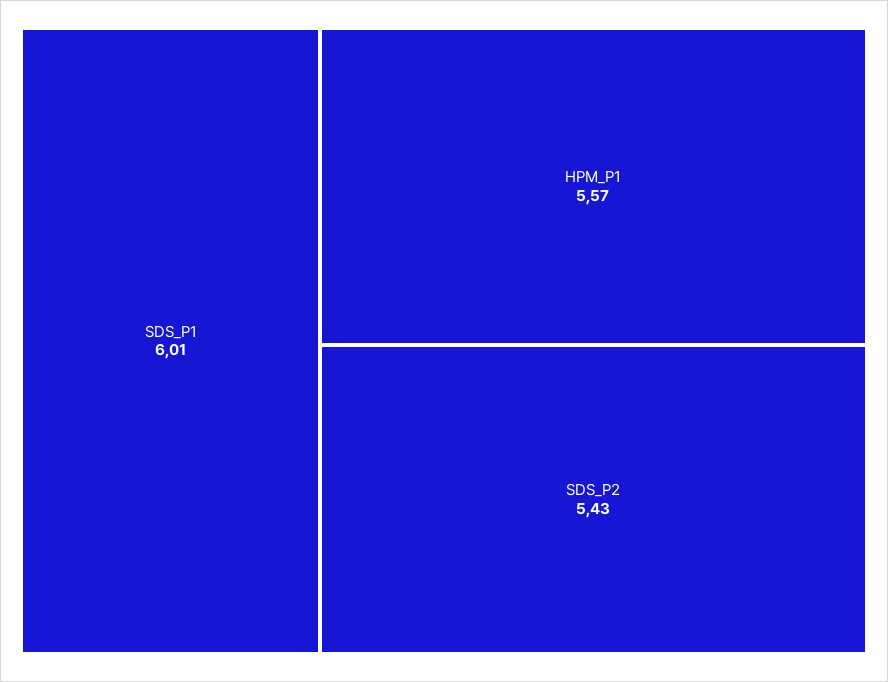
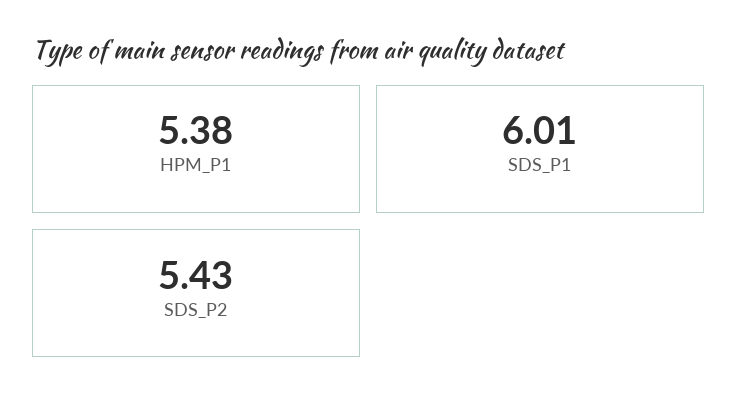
  {
    "SDS_P1": 6.01,
-   "HPM_P1": 5.57,
+   "HPM_P1": 5.38,
    "SDS_P2": 5.43
  }

